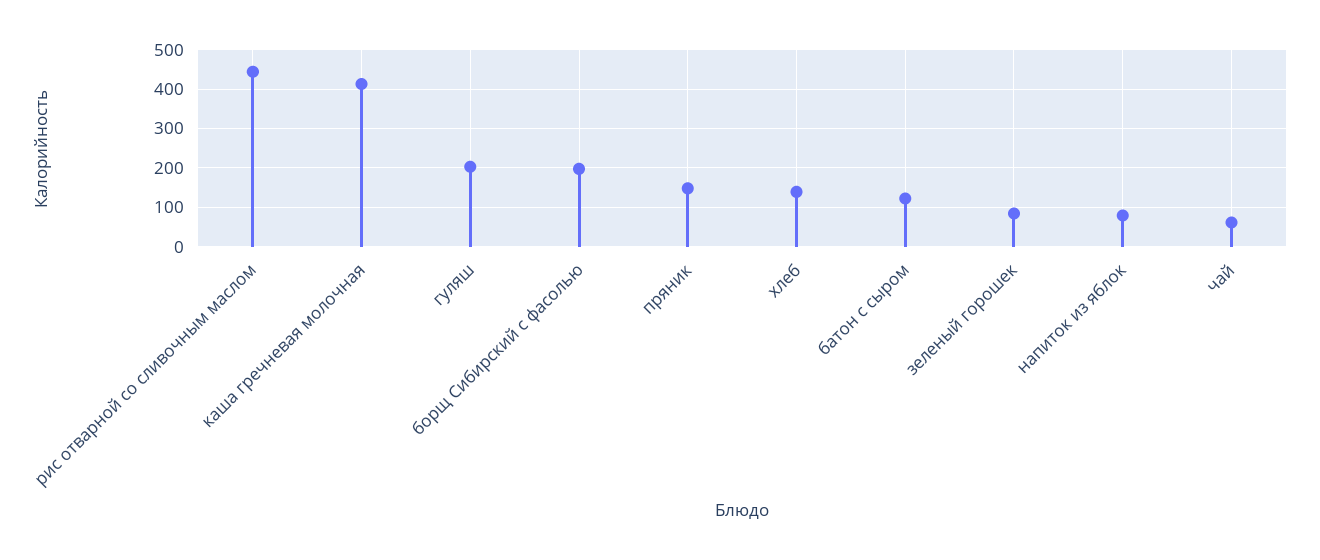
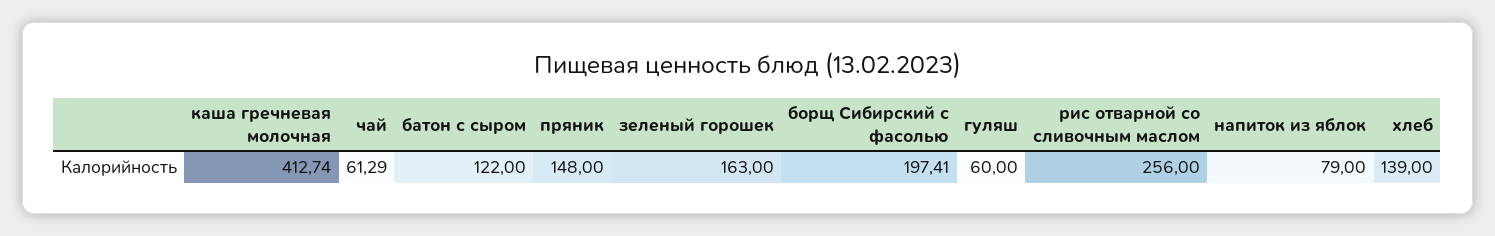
  {
-   "рис отварной со сливочным маслом": 440,
+   "рис отварной со сливочным маслом": 256,
    "каша гречневая молочная": 412.74,
-   "гуляш": 200,
+   "гуляш": 60,
    "борщ Сибирский с фасолью": 197.41,
    "пряник": 148,
    "хлеб": 139,
    "батон с сыром": 122,
-   "зеленый горошек": 80,
+   "зеленый горошек": 163,
    "напиток из яблок": 79,
    "чай": 61.29
  }

